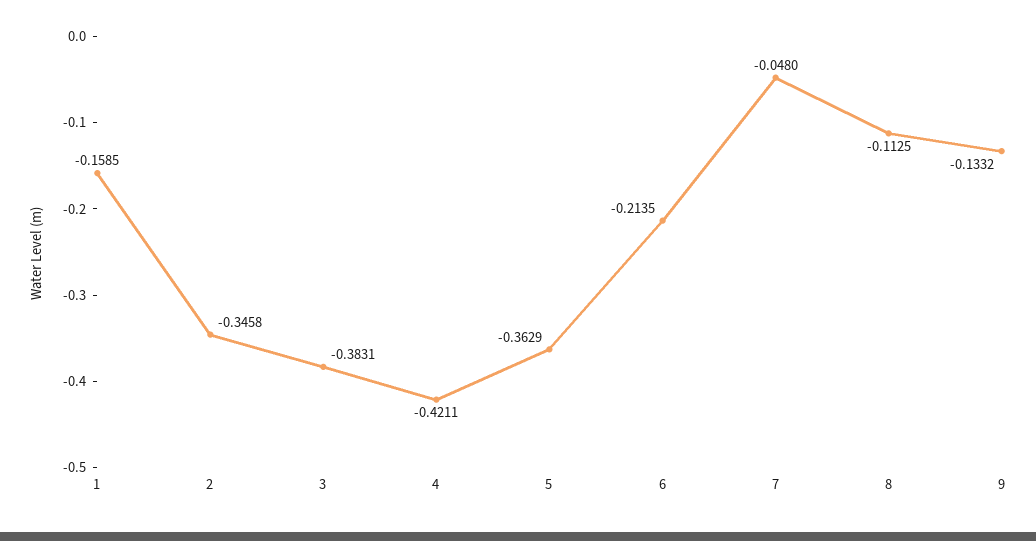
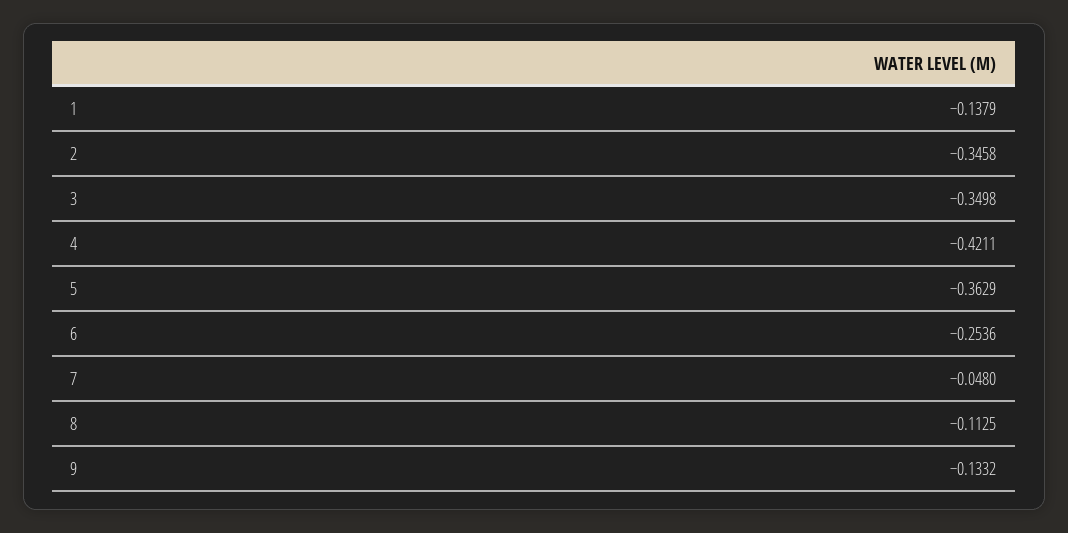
  {
-   "1": -0.1585,
+   "1": -0.1379,
    "2": -0.3458,
-   "3": -0.3831,
+   "3": -0.3498,
    "4": -0.4211,
    "5": -0.3629,
-   "6": -0.2135,
+   "6": -0.2536,
    "7": -0.048,
    "8": -0.1125,
    "9": -0.1332
  }

